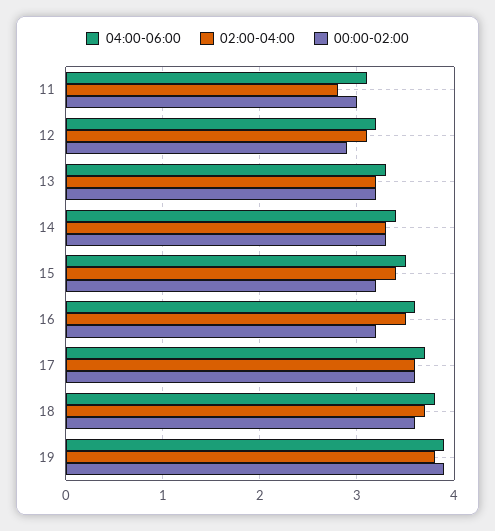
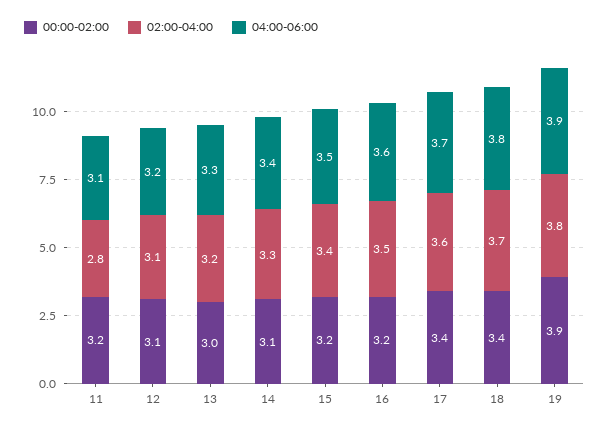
  {
    "04:00-06:00": {
      "11": 3.1,
      "12": 3.2,
      "13": 3.3,
      "14": 3.4,
      "15": 3.5,
      "16": 3.6,
      "17": 3.7,
      "18": 3.8,
      "19": 3.9
    },
    "02:00-04:00": {
      "11": 2.8,
      "12": 3.1,
      "13": 3.2,
      "14": 3.3,
      "15": 3.4,
      "16": 3.5,
      "17": 3.6,
      "18": 3.7,
      "19": 3.8
    },
    "00:00-02:00": {
-     "11": 3,
+     "11": 3.2,
-     "12": 2.9,
+     "12": 3.1,
-     "13": 3.2,
+     "13": 3,
-     "14": 3.3,
+     "14": 3.1,
      "15": 3.2,
      "16": 3.2,
-     "17": 3.6,
+     "17": 3.4,
-     "18": 3.6,
+     "18": 3.4,
      "19": 3.9
    }
  }

